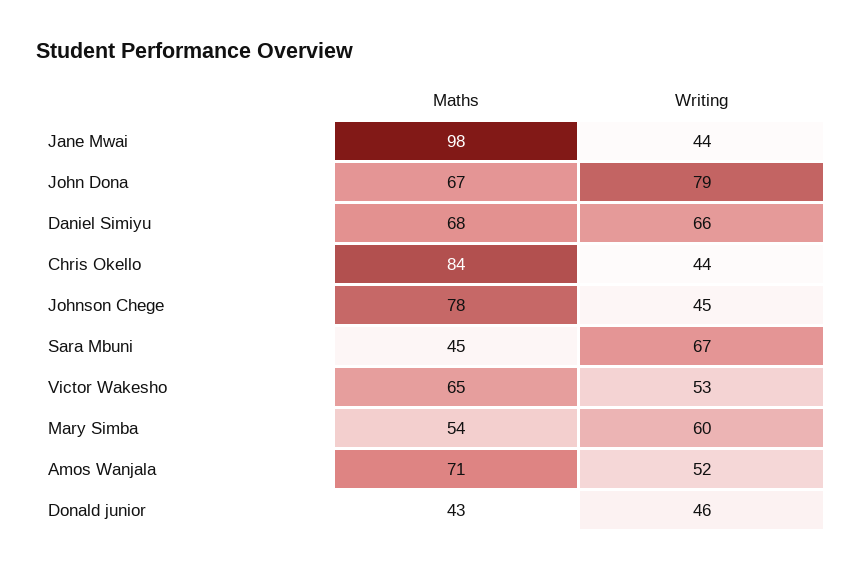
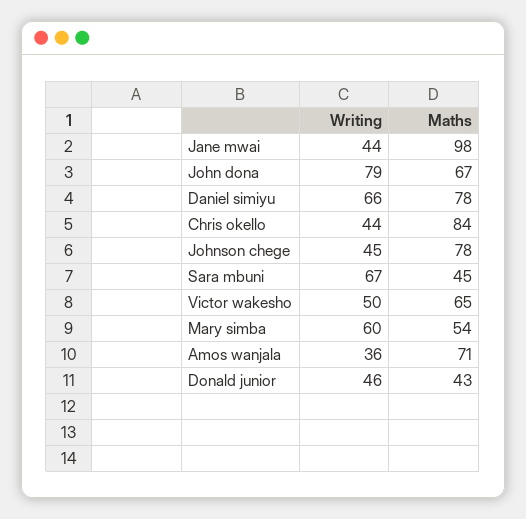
  {
    "Maths": {
      "Jane Mwai": 98,
      "John Dona": 67,
-     "Daniel Simiyu": 68,
+     "Daniel Simiyu": 78,
      "Chris Okello": 84,
      "Johnson Chege": 78,
      "Sara Mbuni": 45,
      "Victor Wakesho": 65,
      "Mary Simba": 54,
      "Amos Wanjala": 71,
      "Donald junior": 43
    },
    "Writing": {
      "Jane Mwai": 44,
      "John Dona": 79,
      "Daniel Simiyu": 66,
      "Chris Okello": 44,
      "Johnson Chege": 45,
      "Sara Mbuni": 67,
-     "Victor Wakesho": 53,
+     "Victor Wakesho": 50,
      "Mary Simba": 60,
-     "Amos Wanjala": 52,
+     "Amos Wanjala": 36,
      "Donald junior": 46
    }
  }

